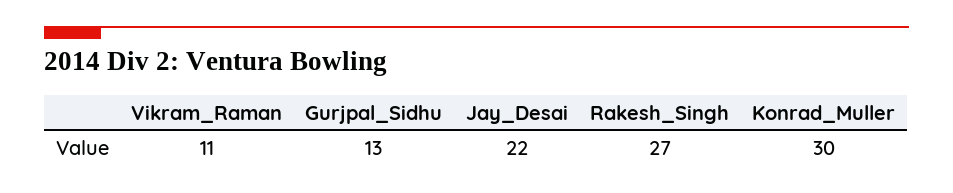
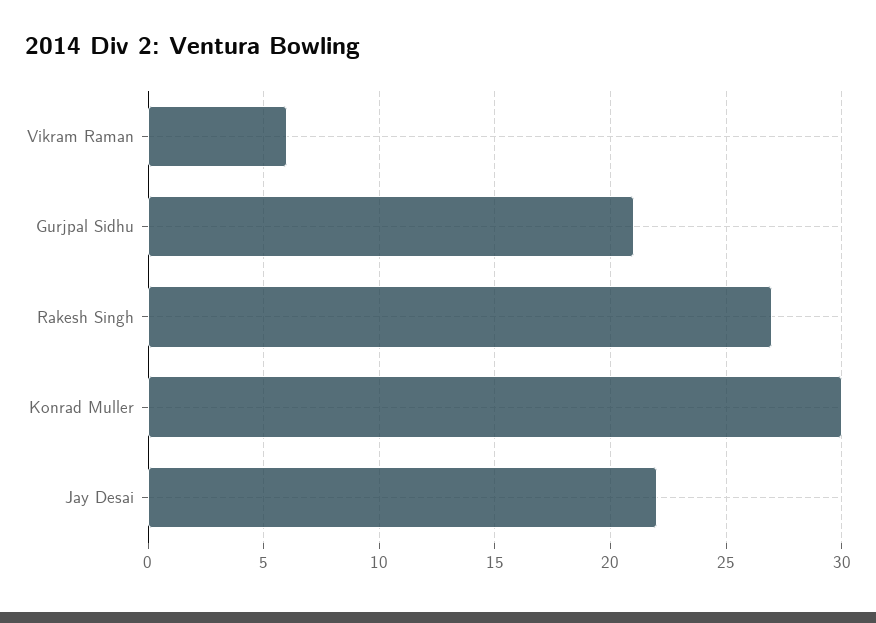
  {
-   "Vikram_Raman": 11,
+   "Vikram_Raman": 6,
-   "Gurjpal_Sidhu": 13,
+   "Gurjpal_Sidhu": 21,
    "Jay_Desai": 22,
    "Rakesh_Singh": 27,
    "Konrad_Muller": 30
  }

